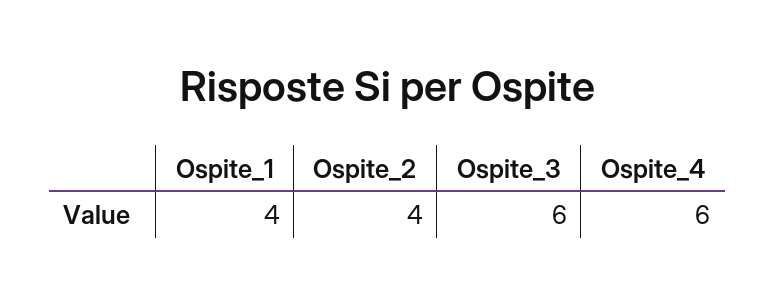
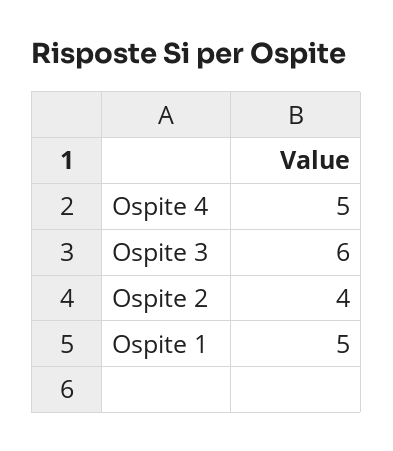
  {
-   "Ospite_1": 4,
+   "Ospite_1": 5,
    "Ospite_2": 4,
    "Ospite_3": 6,
-   "Ospite_4": 6
+   "Ospite_4": 5
  }

